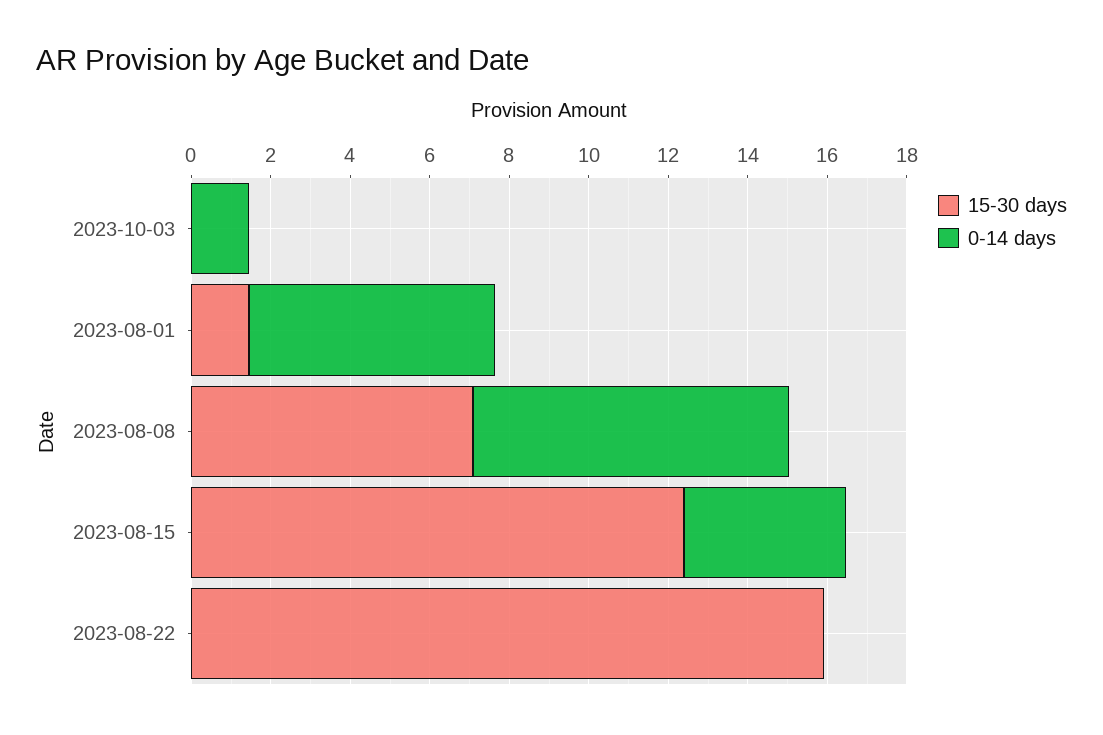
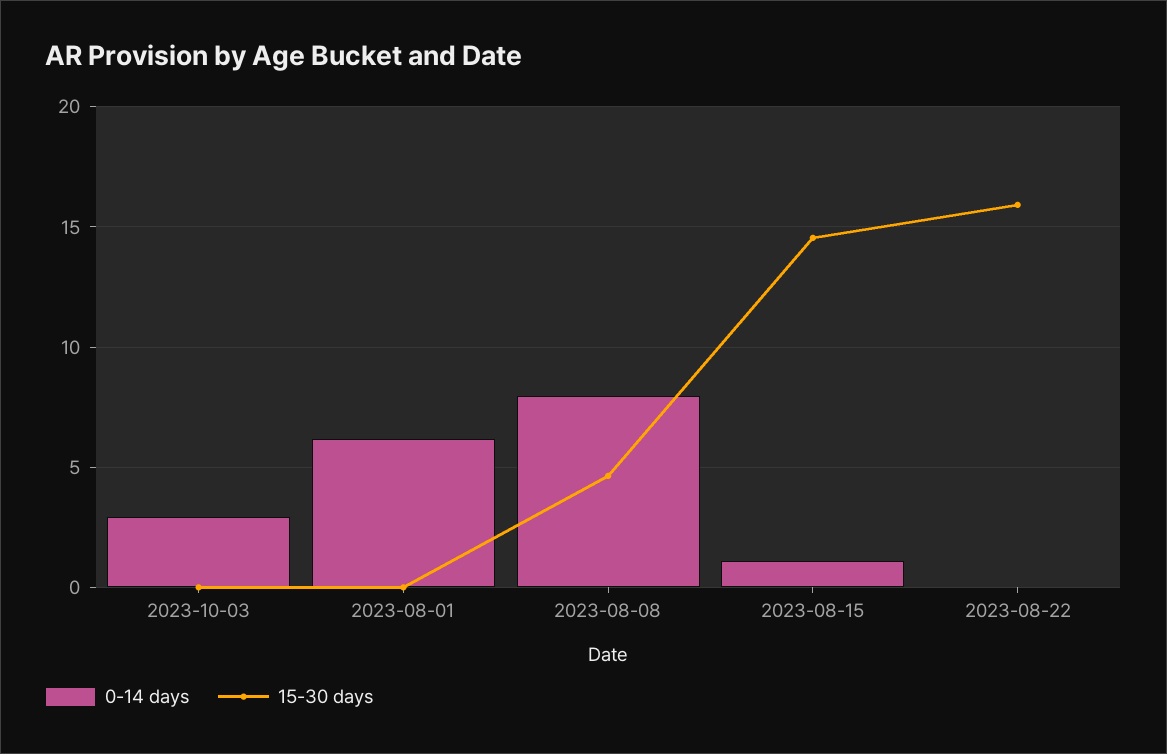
  {
    "15-30 days": {
      "2023-10-03": 0,
-     "2023-08-01": 1.5,
+     "2023-08-01": 0,
-     "2023-08-08": 7,
+     "2023-08-08": 4.5,
-     "2023-08-15": 12.5,
+     "2023-08-15": 14.5,
      "2023-08-22": 16
    },
    "0-14 days": {
-     "2023-10-03": 1.5,
+     "2023-10-03": 3,
      "2023-08-01": 6,
      "2023-08-08": 8,
-     "2023-08-15": 4,
+     "2023-08-15": 1,
      "2023-08-22": 0
    }
  }

